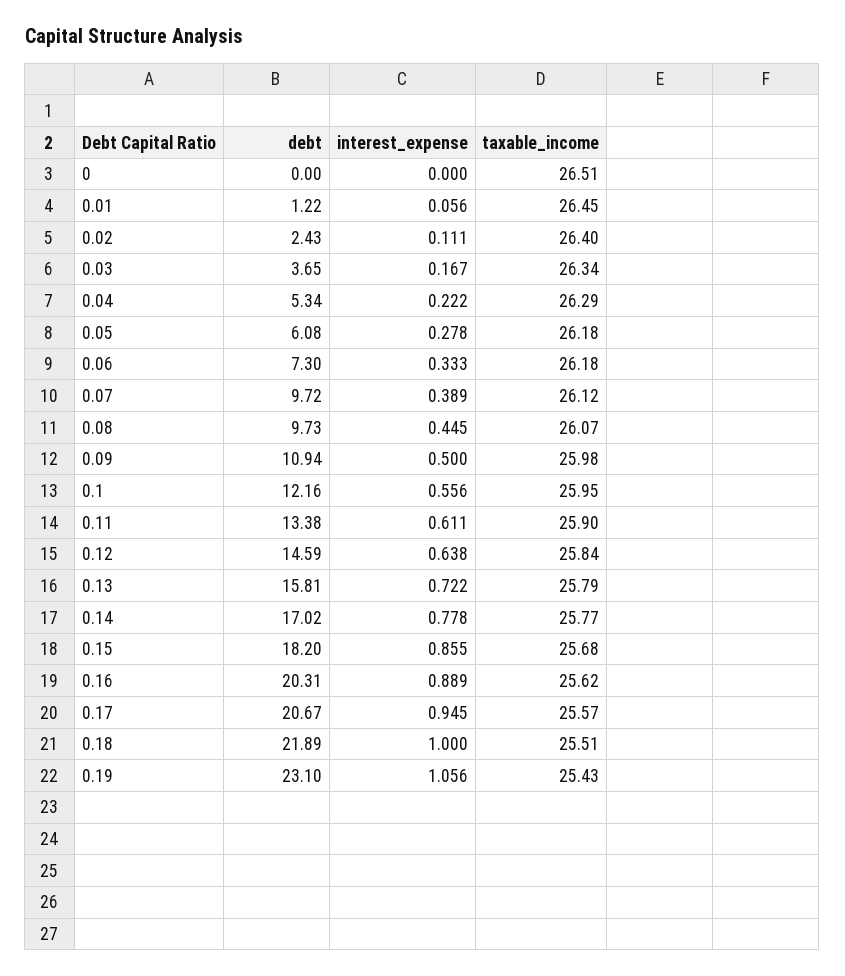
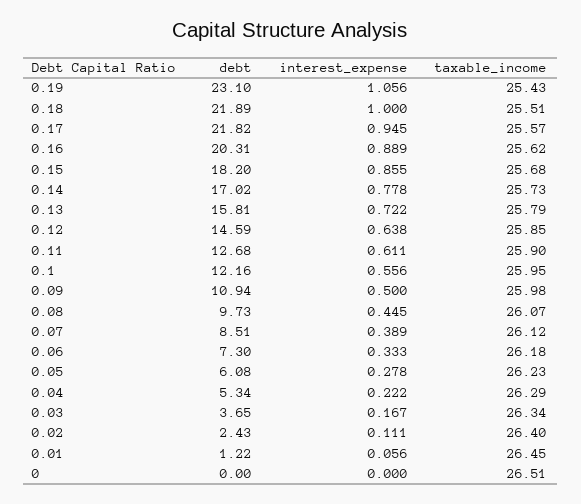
  {
    "debt": {
      "0": 0,
      "0.01": 1.22,
      "0.02": 2.43,
      "0.03": 3.65,
      "0.04": 5.34,
      "0.05": 6.08,
      "0.06": 7.3,
-     "0.07": 9.72,
+     "0.07": 8.51,
      "0.08": 9.73,
      "0.09": 10.94,
      "0.1": 12.16,
-     "0.11": 13.38,
+     "0.11": 12.68,
      "0.12": 14.59,
      "0.13": 15.81,
      "0.14": 17.02,
      "0.15": 18.2,
      "0.16": 20.31,
-     "0.17": 20.67,
+     "0.17": 21.82,
      "0.18": 21.89,
      "0.19": 23.1
    },
    "interest_expense": {
      "0": 0,
      "0.01": 0.056,
      "0.02": 0.111,
      "0.03": 0.167,
      "0.04": 0.222,
      "0.05": 0.278,
      "0.06": 0.333,
      "0.07": 0.389,
      "0.08": 0.445,
      "0.09": 0.5,
      "0.1": 0.556,
      "0.11": 0.611,
      "0.12": 0.638,
      "0.13": 0.722,
      "0.14": 0.778,
      "0.15": 0.855,
      "0.16": 0.889,
      "0.17": 0.945,
      "0.18": 1,
      "0.19": 1.056
    },
    "taxable_income": {
      "0": 26.51,
      "0.01": 26.45,
      "0.02": 26.4,
      "0.03": 26.34,
      "0.04": 26.29,
-     "0.05": 26.18,
+     "0.05": 26.23,
      "0.06": 26.18,
      "0.07": 26.12,
      "0.08": 26.07,
      "0.09": 25.98,
      "0.1": 25.95,
      "0.11": 25.9,
-     "0.12": 25.84,
+     "0.12": 25.85,
      "0.13": 25.79,
-     "0.14": 25.77,
+     "0.14": 25.73,
      "0.15": 25.68,
      "0.16": 25.62,
      "0.17": 25.57,
      "0.18": 25.51,
      "0.19": 25.43
    }
  }

